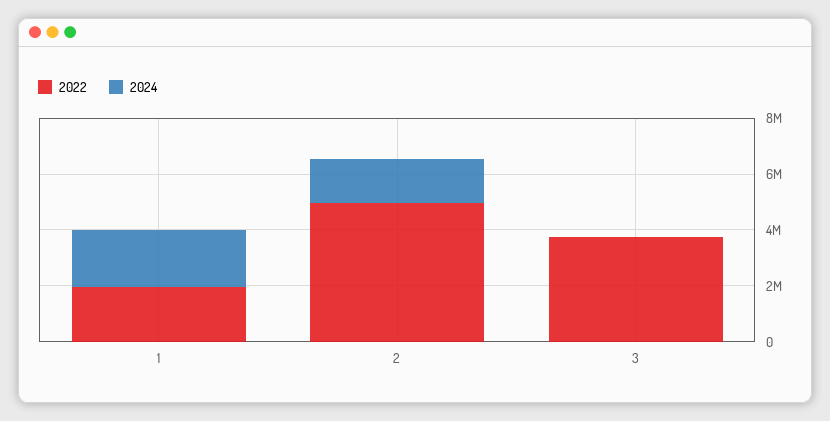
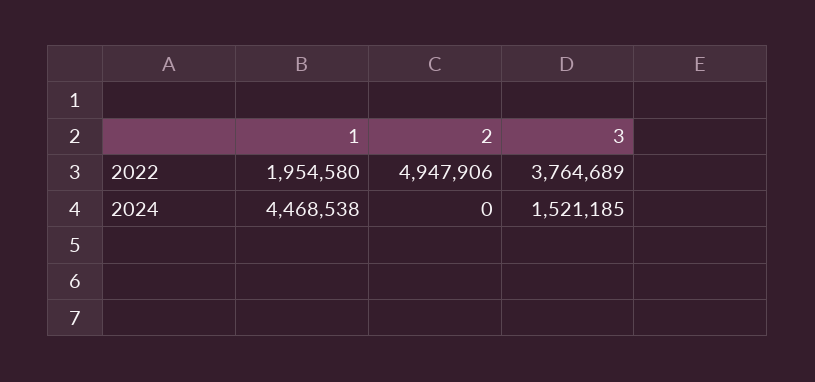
  {
    "2022": {
      "1": 1954580,
      "2": 4947906,
      "3": 3764689
    },
    "2024": {
-     "1": 2000000,
+     "1": 4468538,
-     "2": 1500000,
+     "2": 0,
-     "3": 0
+     "3": 1521185
    }
  }

